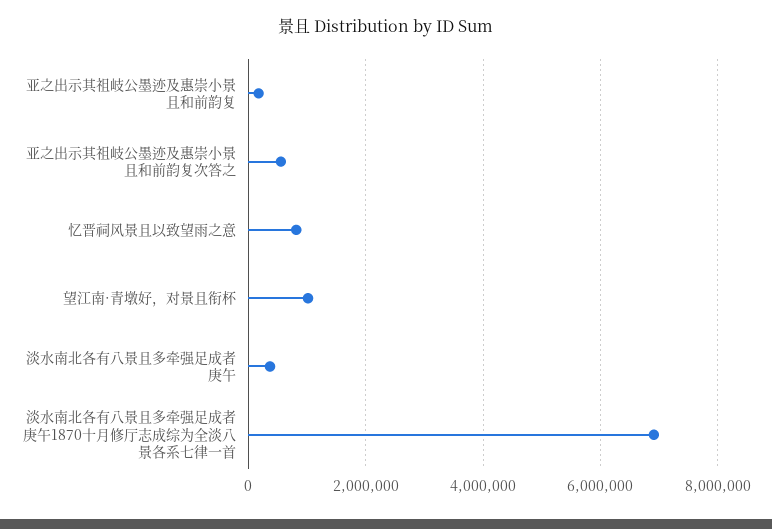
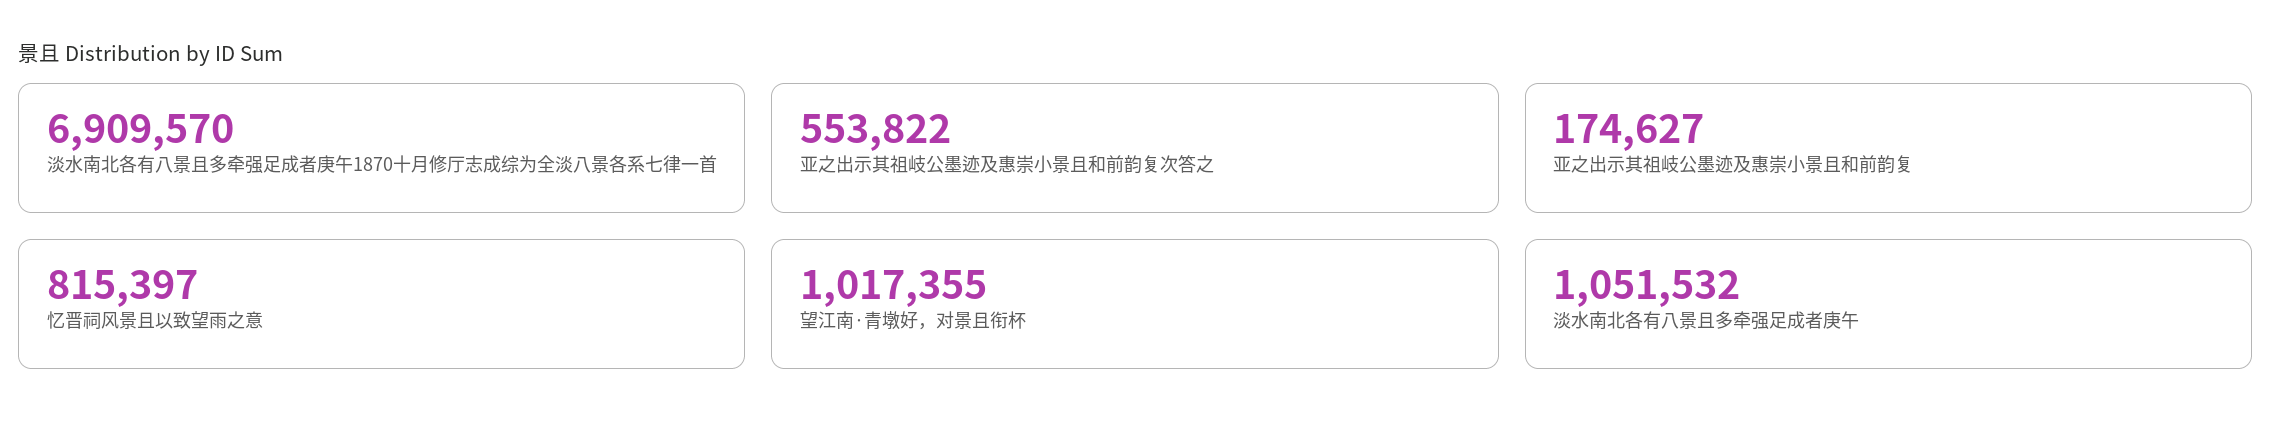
  {
    "亚之出示其祖岐公墨迹及惠崇小景且和前韵复": 174627,
    "亚之出示其祖岐公墨迹及惠崇小景且和前韵复次答之": 553822,
    "忆晋祠风景且以致望雨之意": 815397,
    "望江南·青墩好，对景且衔杯": 1017355,
-   "淡水南北各有八景且多牵强足成者庚午": 400000,
+   "淡水南北各有八景且多牵强足成者庚午": 1051532,
    "淡水南北各有八景且多牵强足成者庚午1870十月修厅志成综为全淡八景各系七律一首": 6909570
  }

